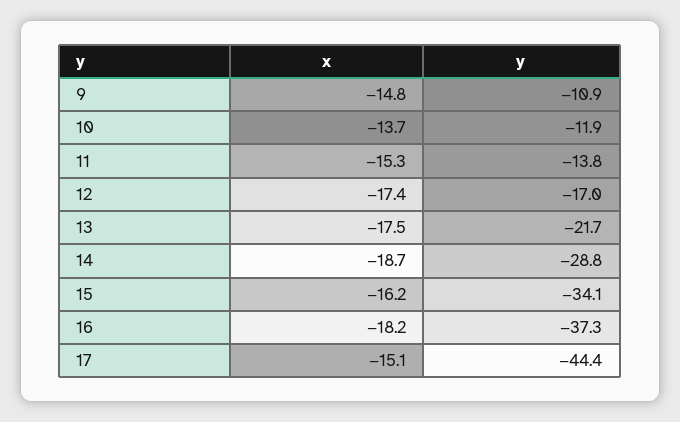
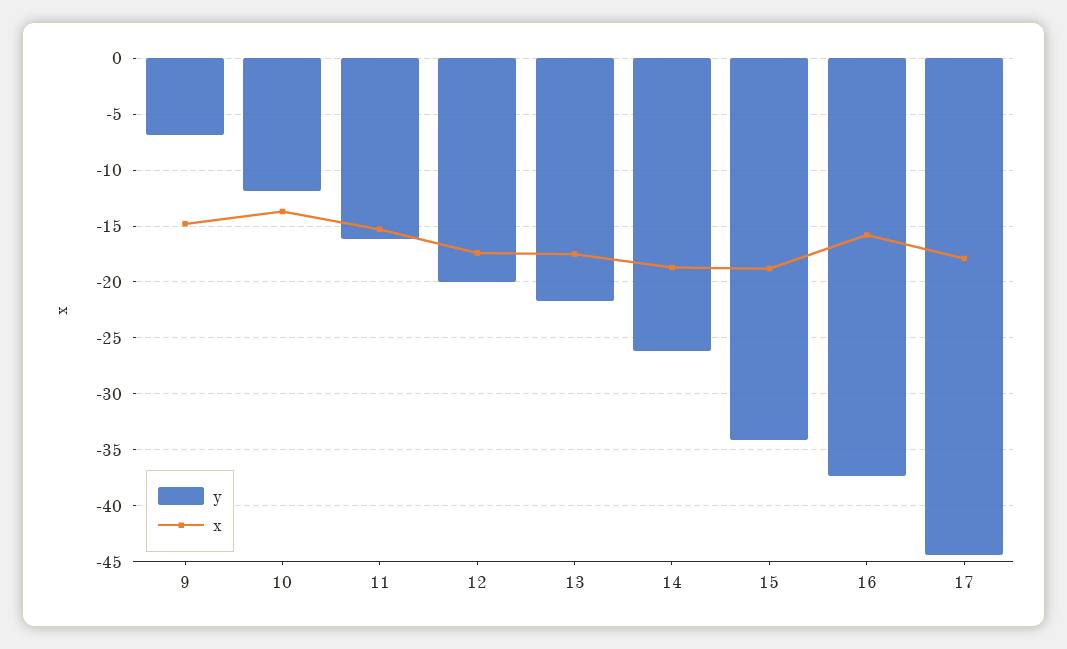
  {
    "x": {
      "9": -14.8,
      "10": -13.7,
      "11": -15.3,
      "12": -17.4,
      "13": -17.5,
      "14": -18.7,
-     "15": -16.2,
+     "15": -19,
-     "16": -18.2,
+     "16": -16,
-     "17": -15.1
+     "17": -18
    },
    "y": {
-     "9": -10.9,
+     "9": -7,
      "10": -11.9,
-     "11": -13.8,
+     "11": -16,
-     "12": -17,
+     "12": -20,
      "13": -21.7,
-     "14": -28.8,
+     "14": -26,
      "15": -34.1,
      "16": -37.3,
      "17": -44.4
    }
  }

